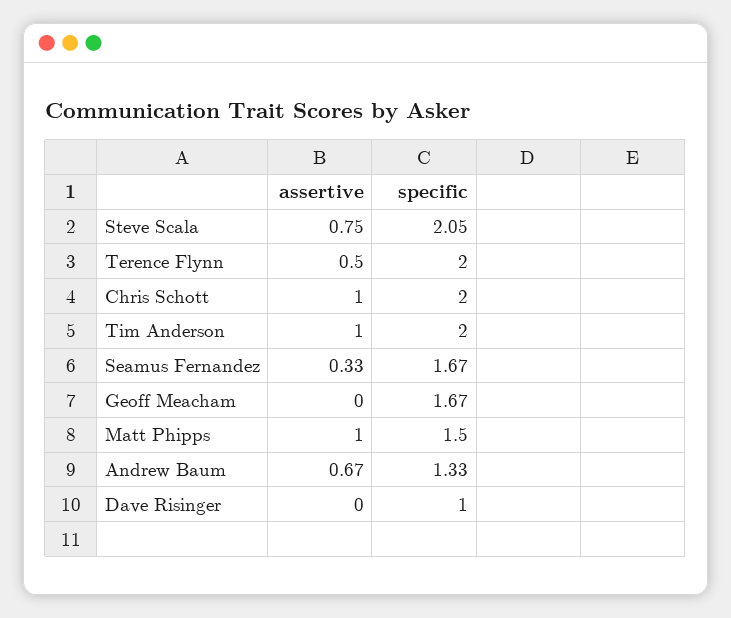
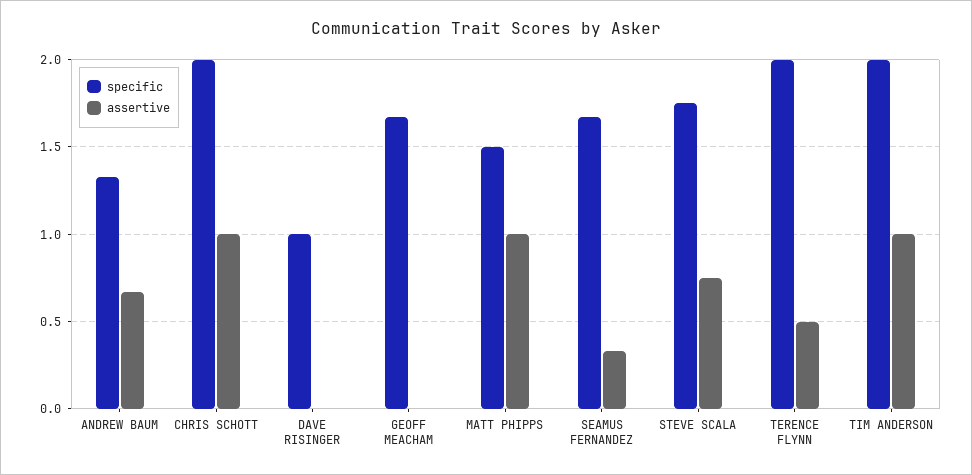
  {
    "assertive": {
      "Steve Scala": 0.75,
      "Terence Flynn": 0.5,
      "Chris Schott": 1,
      "Tim Anderson": 1,
      "Seamus Fernandez": 0.33,
      "Geoff Meacham": 0,
      "Matt Phipps": 1,
      "Andrew Baum": 0.67,
      "Dave Risinger": 0
    },
    "specific": {
-     "Steve Scala": 2.05,
+     "Steve Scala": 1.75,
      "Terence Flynn": 2,
      "Chris Schott": 2,
      "Tim Anderson": 2,
      "Seamus Fernandez": 1.67,
      "Geoff Meacham": 1.67,
      "Matt Phipps": 1.5,
      "Andrew Baum": 1.33,
      "Dave Risinger": 1
    }
  }

